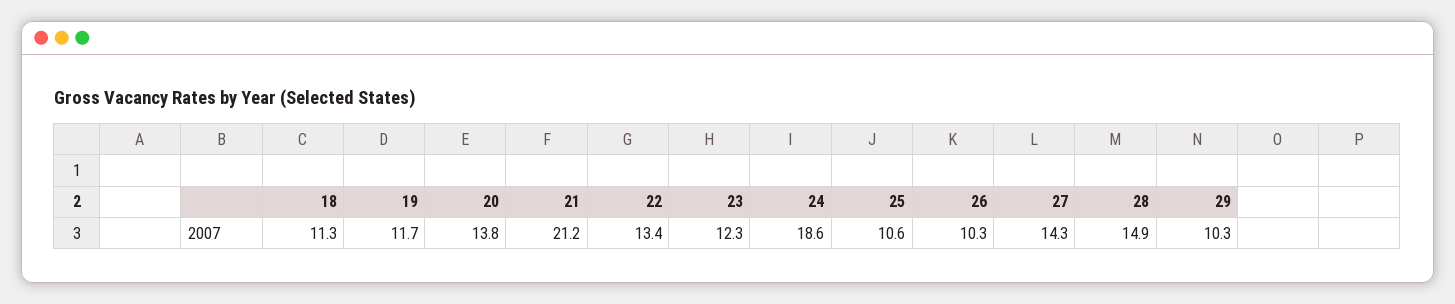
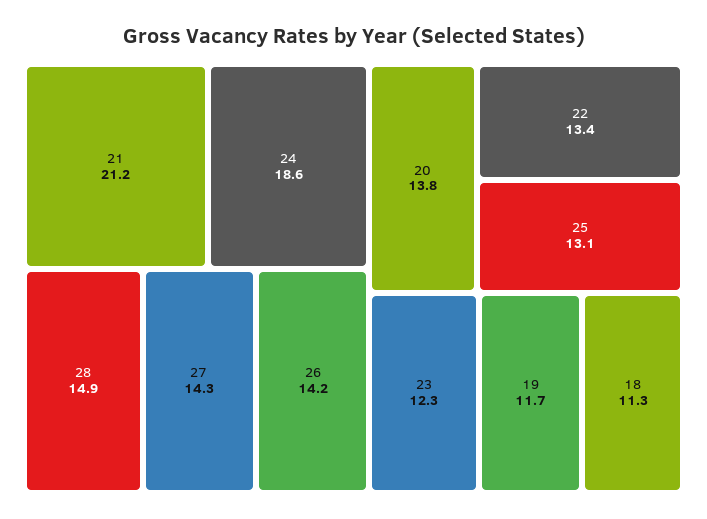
  {
    "18": 11.3,
    "19": 11.7,
    "20": 13.8,
    "21": 21.2,
    "22": 13.4,
    "23": 12.3,
    "24": 18.6,
-   "25": 10.6,
+   "25": 13.1,
-   "26": 10.3,
+   "26": 14.2,
    "27": 14.3,
-   "28": 14.9,
+   "28": 14.9
-   "29": 10.3
  }

